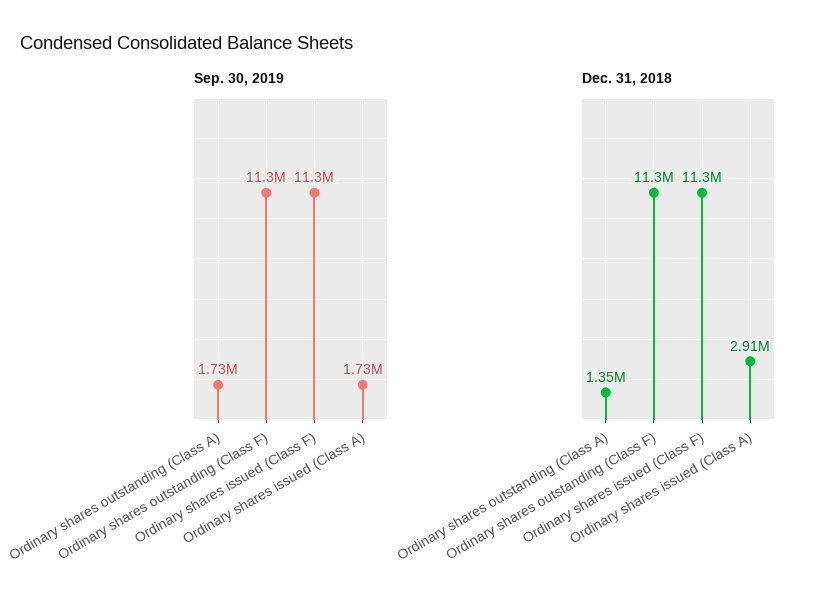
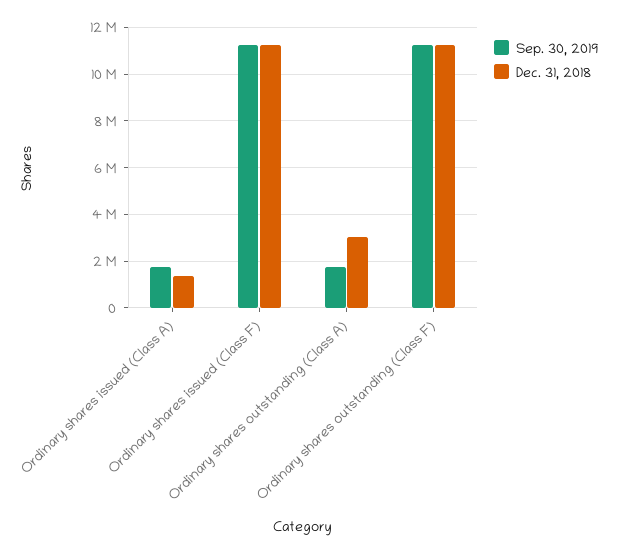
  {
    "Sep. 30, 2019": {
      "Ordinary shares outstanding (Class A)": 1730000,
      "Ordinary shares outstanding (Class F)": 11300000,
      "Ordinary shares issued (Class F)": 11300000,
      "Ordinary shares issued (Class A)": 1730000
    },
    "Dec. 31, 2018": {
-     "Ordinary shares outstanding (Class A)": 1350000,
+     "Ordinary shares outstanding (Class A)": 3000000,
      "Ordinary shares outstanding (Class F)": 11300000,
      "Ordinary shares issued (Class F)": 11300000,
-     "Ordinary shares issued (Class A)": 2910000
+     "Ordinary shares issued (Class A)": 1500000
    }
  }

